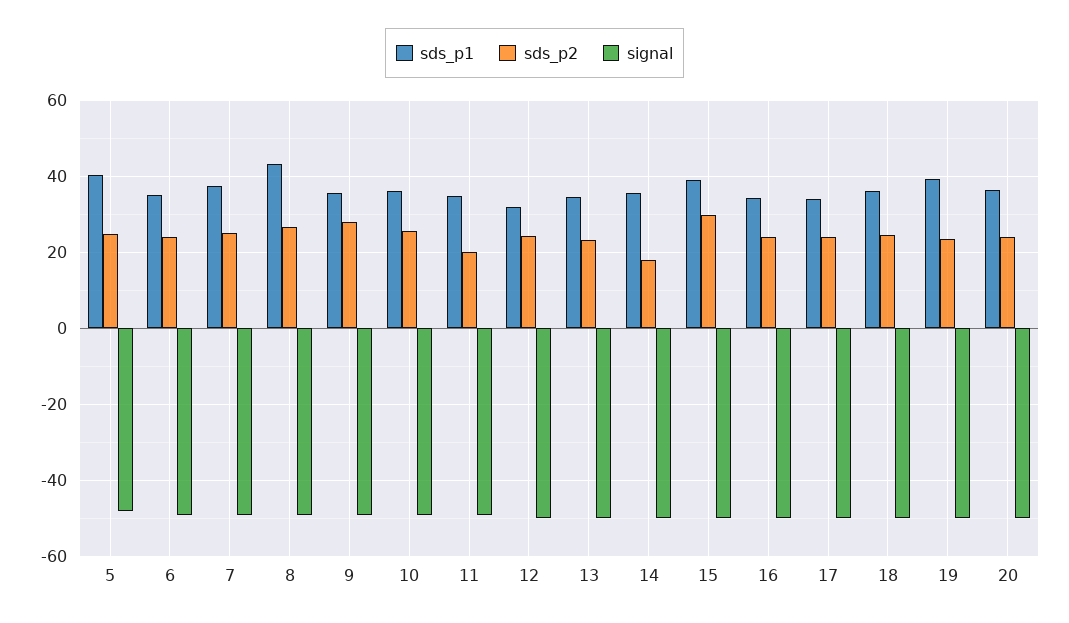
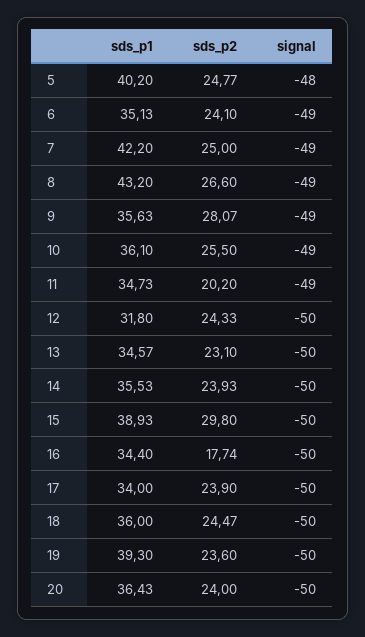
  {
    "sds_p1": {
      "5": 40.2,
      "6": 35.13,
-     "7": 38,
+     "7": 42.2,
      "8": 43.2,
      "9": 35.63,
      "10": 36.1,
      "11": 34.73,
      "12": 31.8,
      "13": 34.57,
      "14": 35.53,
      "15": 38.93,
      "16": 34.4,
      "17": 34,
      "18": 36,
      "19": 39.3,
      "20": 36.43
    },
    "sds_p2": {
      "5": 24.77,
      "6": 24.1,
      "7": 25,
      "8": 26.6,
      "9": 28.07,
      "10": 25.5,
      "11": 20.2,
      "12": 24.33,
      "13": 23.1,
-     "14": 18,
+     "14": 23.93,
      "15": 29.8,
-     "16": 24,
+     "16": 17.74,
      "17": 23.9,
      "18": 24.47,
      "19": 23.6,
      "20": 24
    },
    "signal": {
      "5": -48,
      "6": -49,
      "7": -49,
      "8": -49,
      "9": -49,
      "10": -49,
      "11": -49,
      "12": -50,
      "13": -50,
      "14": -50,
      "15": -50,
      "16": -50,
      "17": -50,
      "18": -50,
      "19": -50,
      "20": -50
    }
  }

